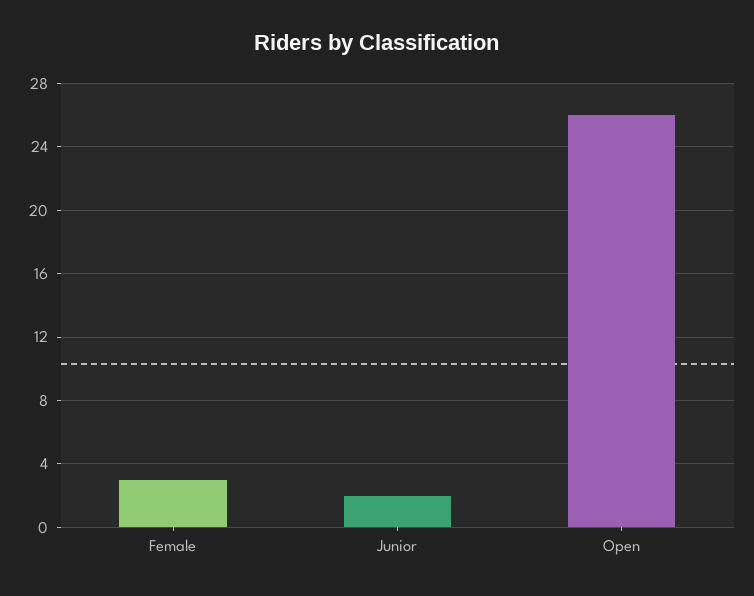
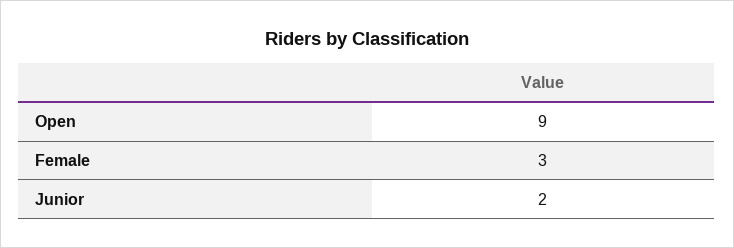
  {
    "Female": 3,
    "Junior": 2,
-   "Open": 26
+   "Open": 9
  }

